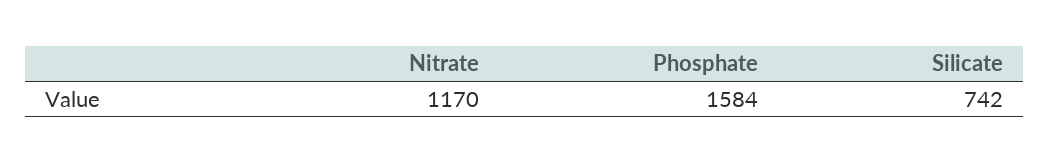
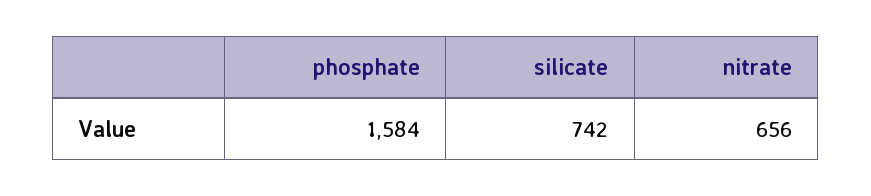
  {
-   "Nitrate": 1170,
+   "Nitrate": 656,
    "Phosphate": 1584,
    "Silicate": 742
  }

